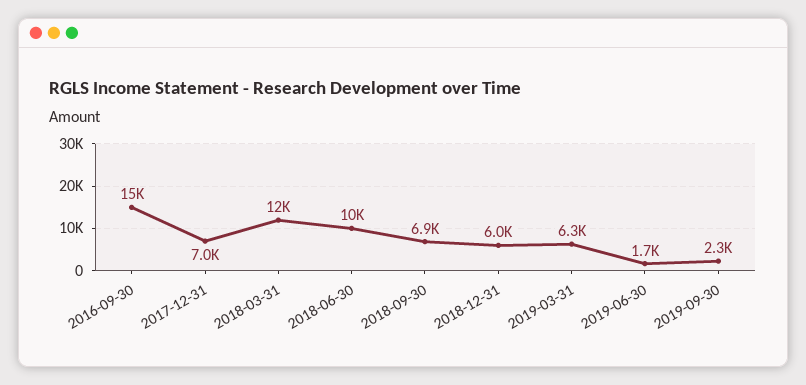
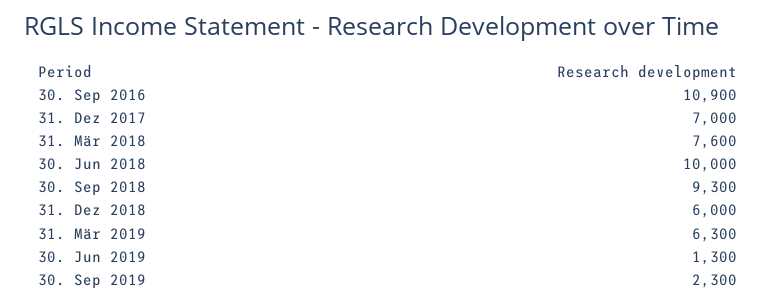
  {
-   "2016-09-30": 15000,
+   "2016-09-30": 10900,
    "2017-12-31": 7000,
-   "2018-03-31": 12000,
+   "2018-03-31": 7600,
    "2018-06-30": 10000,
-   "2018-09-30": 6900,
+   "2018-09-30": 9300,
    "2018-12-31": 6000,
    "2019-03-31": 6300,
-   "2019-06-30": 1700,
+   "2019-06-30": 1300,
    "2019-09-30": 2300
  }

